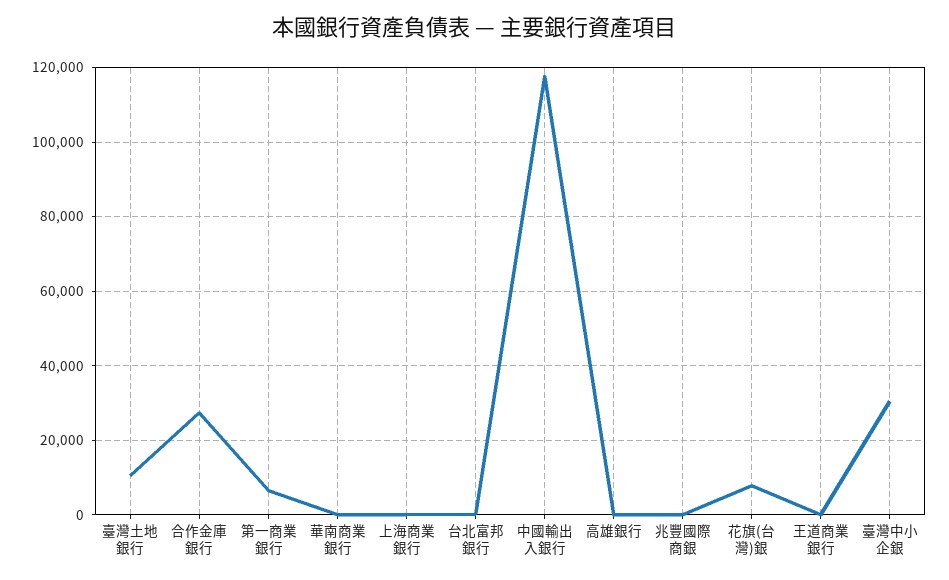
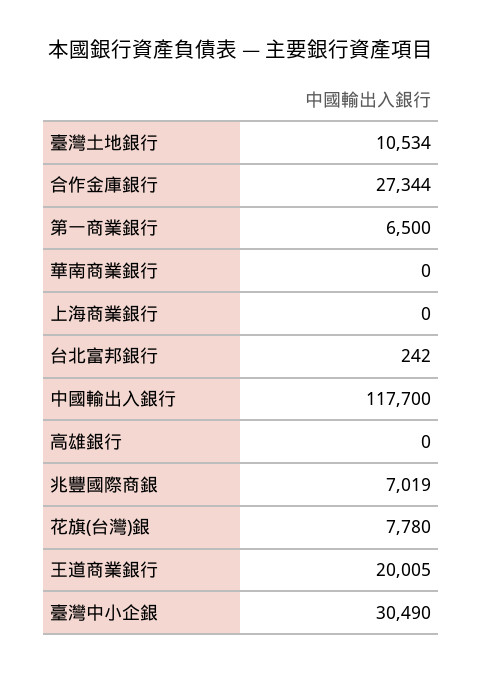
  {
    "臺灣土地銀行": 10534,
    "合作金庫銀行": 27344,
    "第一商業銀行": 6500,
    "華南商業銀行": 0,
    "上海商業銀行": 0,
    "台北富邦銀行": 242,
    "中國輸出入銀行": 117700,
    "高雄銀行": 0,
-   "兆豐國際商銀": 0,
+   "兆豐國際商銀": 7019,
    "花旗(台灣)銀": 7780,
-   "王道商業銀行": 0,
+   "王道商業銀行": 20005,
    "臺灣中小企銀": 30490
  }

